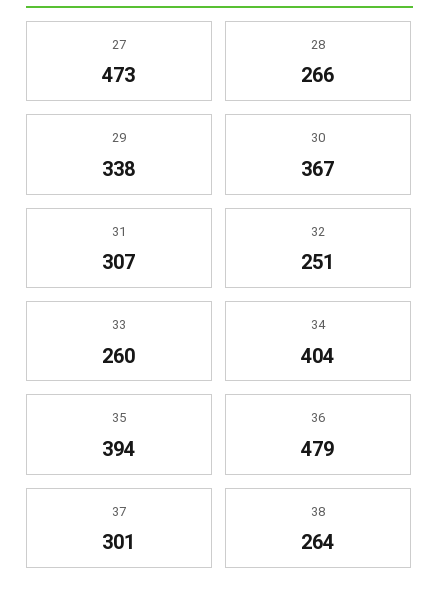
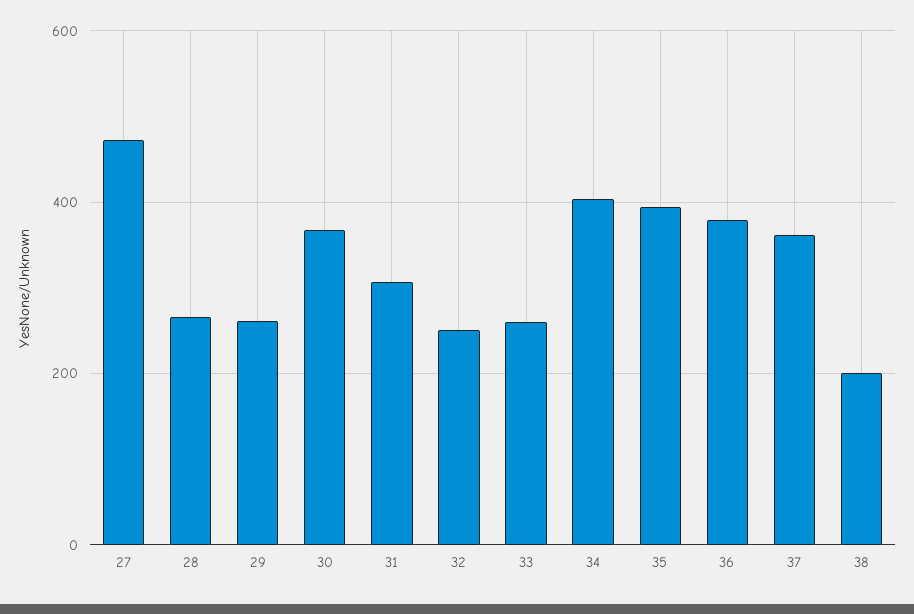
  {
    "27": 473,
    "28": 266,
-   "29": 338,
+   "29": 260,
    "30": 367,
    "31": 307,
    "32": 251,
    "33": 260,
    "34": 404,
    "35": 394,
-   "36": 479,
+   "36": 380,
-   "37": 301,
+   "37": 360,
-   "38": 264
+   "38": 200
  }

